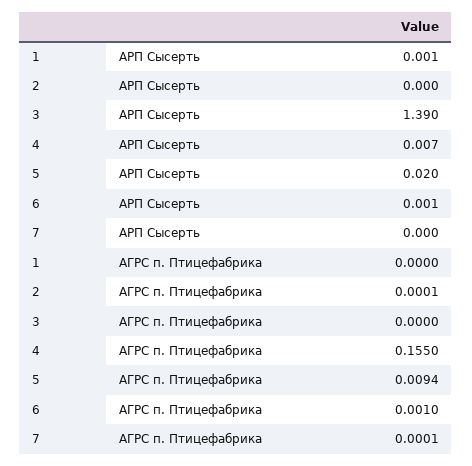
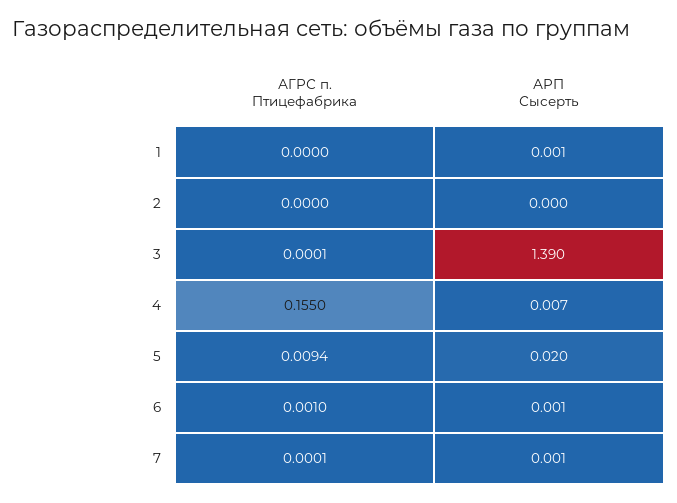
  {
    "1": {
      "АРП Сысерть": 0.001,
      "АГРС п. Птицефабрика": 0
    },
    "2": {
      "АРП Сысерть": 0,
-     "АГРС п. Птицефабрика": 0.0001
+     "АГРС п. Птицефабрика": 0
    },
    "3": {
      "АРП Сысерть": 1.39,
-     "АГРС п. Птицефабрика": 0
+     "АГРС п. Птицефабрика": 0.0001
    },
    "4": {
      "АРП Сысерть": 0.007,
      "АГРС п. Птицефабрика": 0.155
    },
    "5": {
      "АРП Сысерть": 0.02,
      "АГРС п. Птицефабрика": 0.0094
    },
    "6": {
      "АРП Сысерть": 0.001,
      "АГРС п. Птицефабрика": 0.001
    },
    "7": {
-     "АРП Сысерть": 0,
+     "АРП Сысерть": 0.001,
      "АГРС п. Птицефабрика": 0.0001
    }
  }

